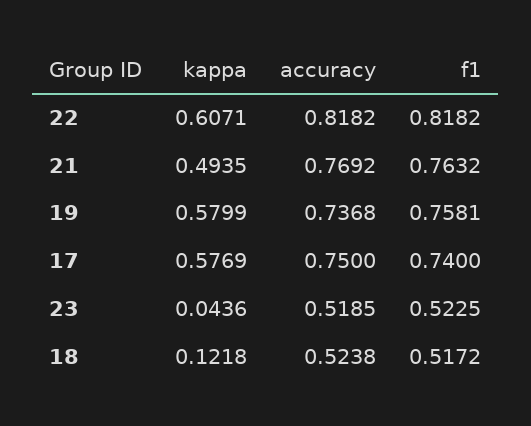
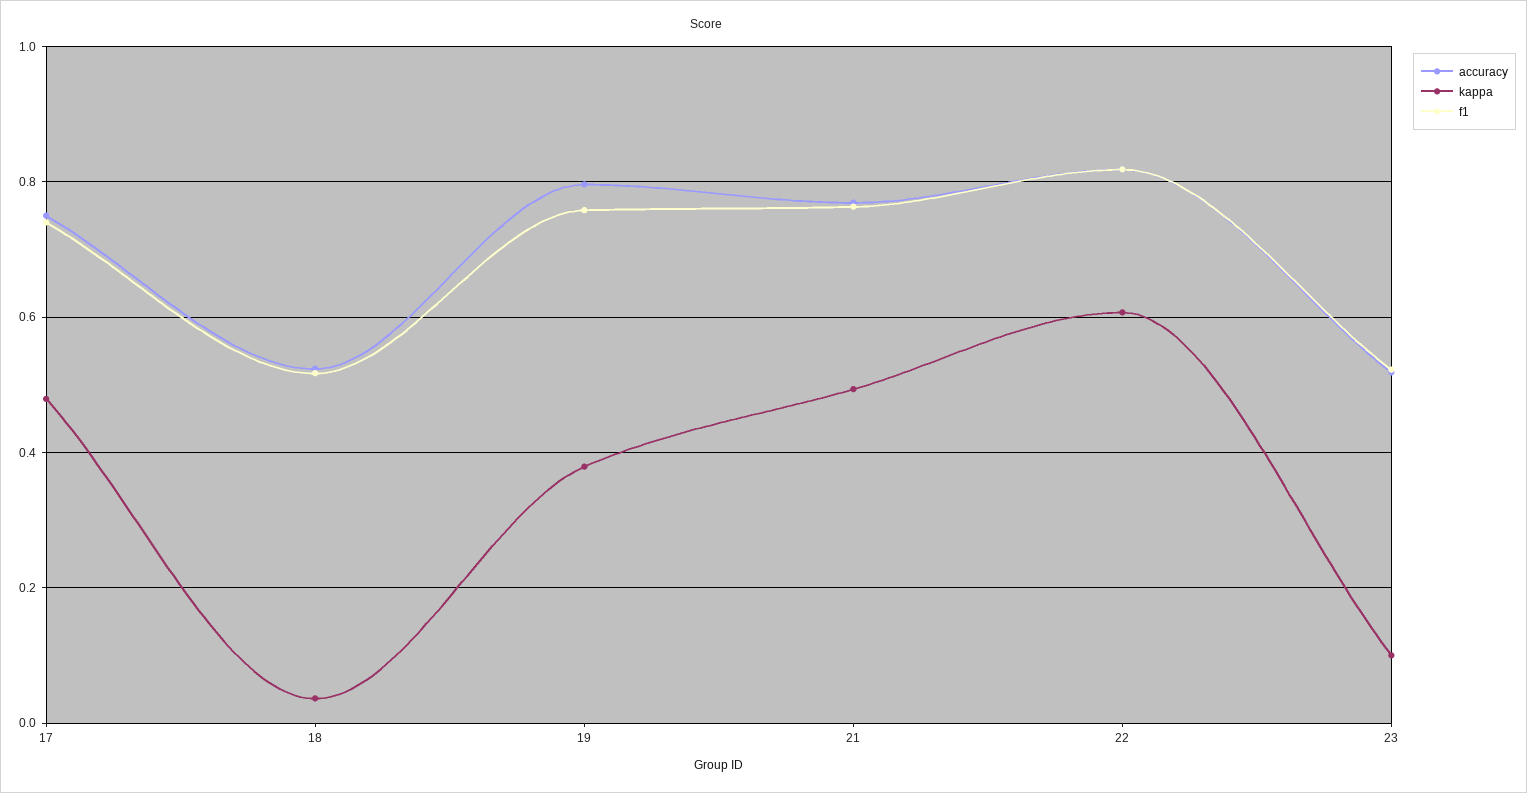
  {
    "kappa": {
      "22": 0.6071,
      "21": 0.4935,
-     "19": 0.5799,
+     "19": 0.38,
-     "17": 0.5769,
+     "17": 0.48,
-     "23": 0.0436,
+     "23": 0.1,
-     "18": 0.1218
+     "18": 0.04
    },
    "accuracy": {
      "22": 0.8182,
      "21": 0.7692,
-     "19": 0.7368,
+     "19": 0.8,
      "17": 0.75,
      "23": 0.5185,
      "18": 0.5238
    },
    "f1": {
      "22": 0.8182,
      "21": 0.7632,
      "19": 0.7581,
      "17": 0.74,
      "23": 0.5225,
      "18": 0.5172
    }
  }

